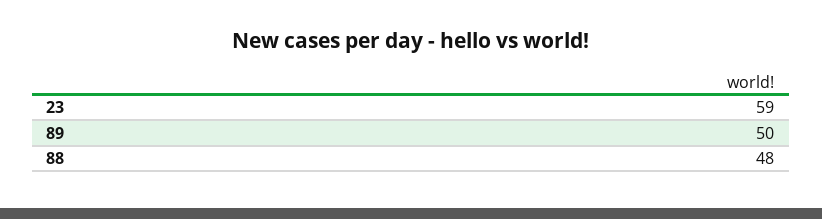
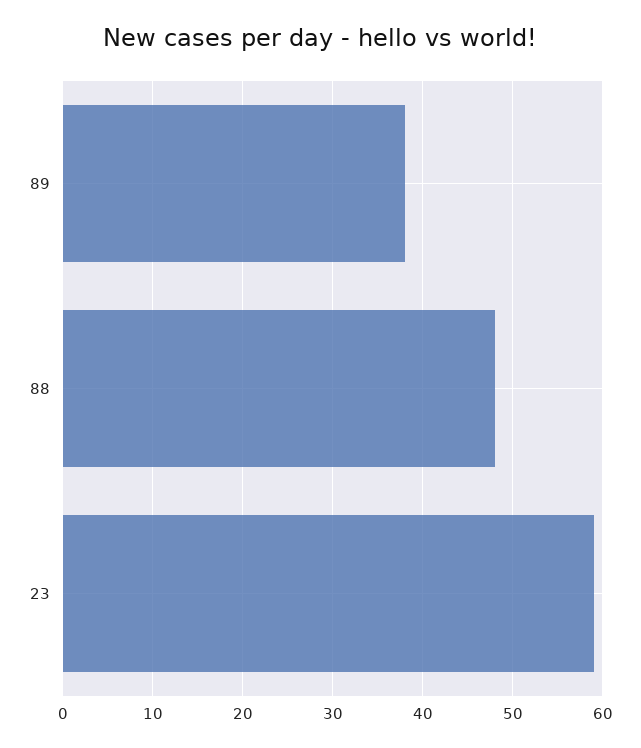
  {
    "23": 59,
-   "89": 50,
+   "89": 38,
    "88": 48
  }

